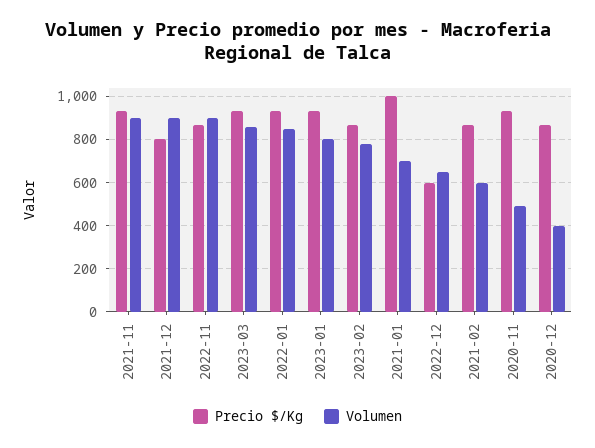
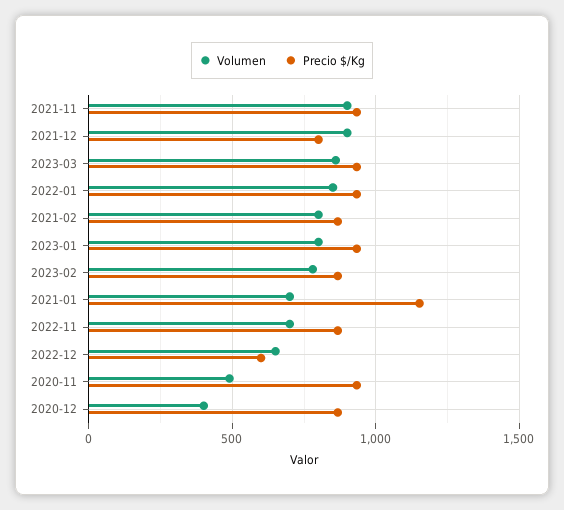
  {
    "Precio $/Kg": {
      "2021-11": 950,
      "2021-12": 800,
      "2022-11": 850,
      "2023-03": 950,
      "2022-01": 950,
      "2023-01": 950,
      "2023-02": 850,
-     "2021-01": 1000,
+     "2021-01": 1150,
      "2022-12": 600,
      "2021-02": 850,
      "2020-11": 950,
      "2020-12": 850
    },
    "Volumen": {
      "2021-11": 900,
      "2021-12": 900,
-     "2022-11": 900,
+     "2022-11": 700,
      "2023-03": 850,
      "2022-01": 850,
      "2023-01": 800,
      "2023-02": 800,
      "2021-01": 700,
      "2022-12": 650,
-     "2021-02": 600,
+     "2021-02": 800,
      "2020-11": 500,
      "2020-12": 400
    }
  }

